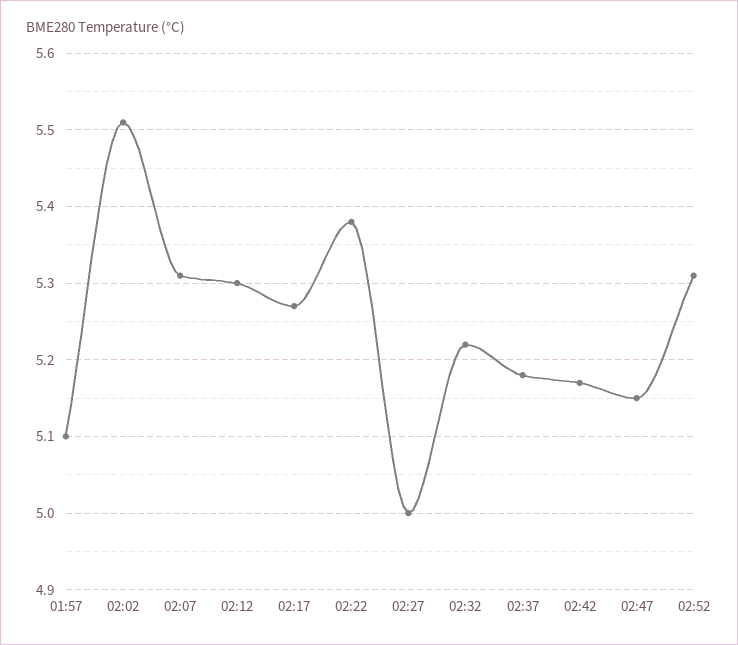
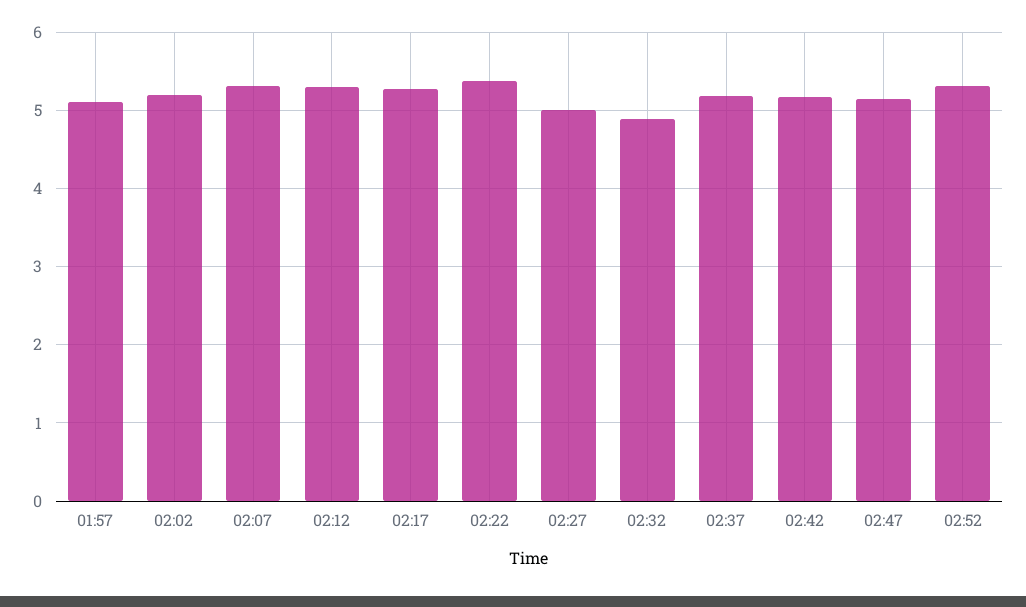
  {
    "01:57": 5.1,
-   "02:02": 5.51,
+   "02:02": 5.2,
    "02:07": 5.31,
    "02:12": 5.3,
    "02:17": 5.27,
    "02:22": 5.38,
    "02:27": 5,
-   "02:32": 5.22,
+   "02:32": 4.9,
    "02:37": 5.18,
    "02:42": 5.17,
    "02:47": 5.15,
    "02:52": 5.31
  }

